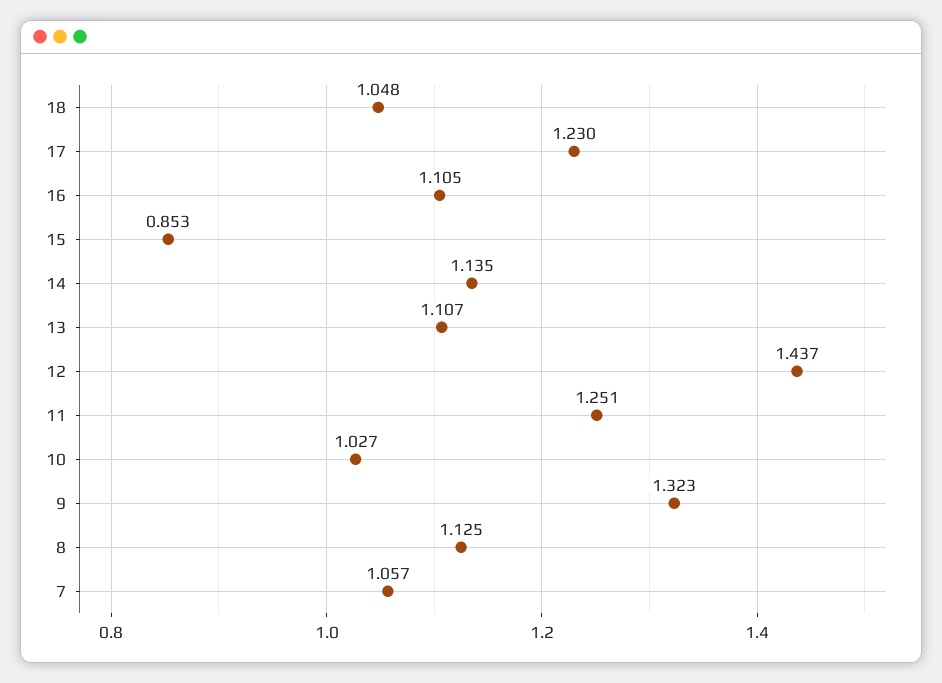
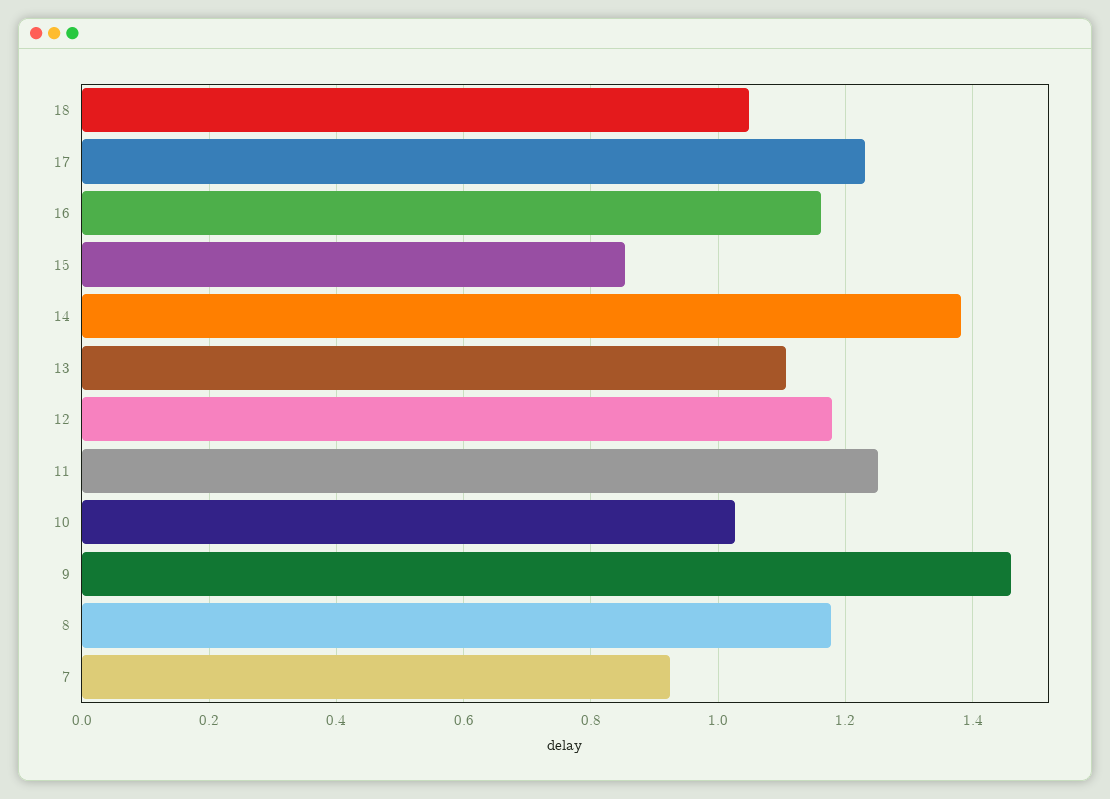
  {
    "18": 1.048,
    "17": 1.23,
-   "16": 1.105,
+   "16": 1.16,
    "15": 0.853,
-   "14": 1.135,
+   "14": 1.38,
    "13": 1.107,
-   "12": 1.437,
+   "12": 1.18,
    "11": 1.251,
    "10": 1.027,
-   "9": 1.323,
+   "9": 1.46,
-   "8": 1.125,
+   "8": 1.18,
-   "7": 1.057
+   "7": 0.92
  }

